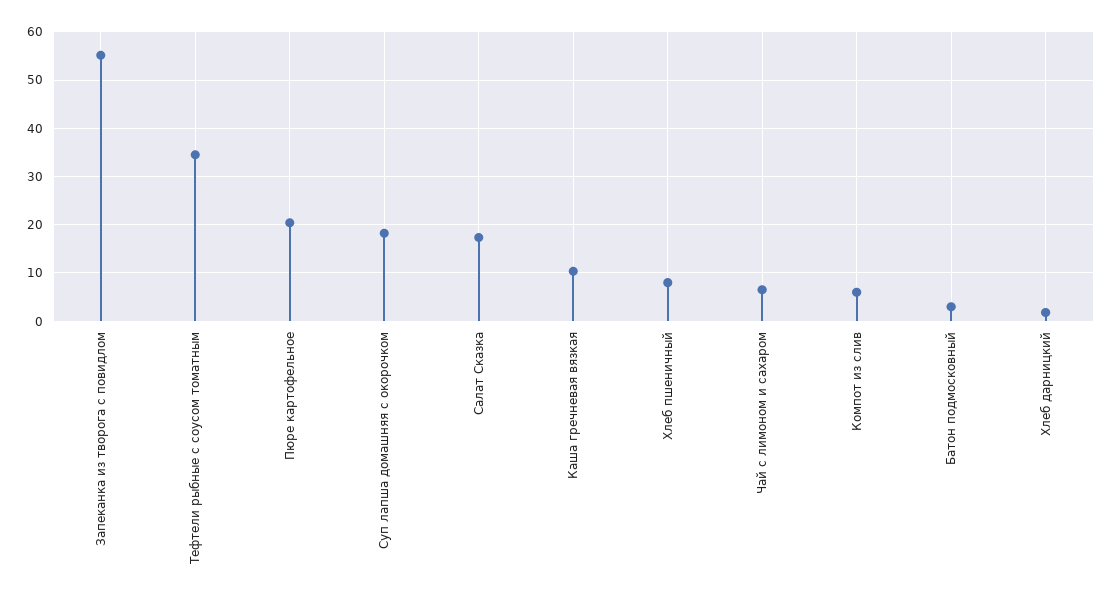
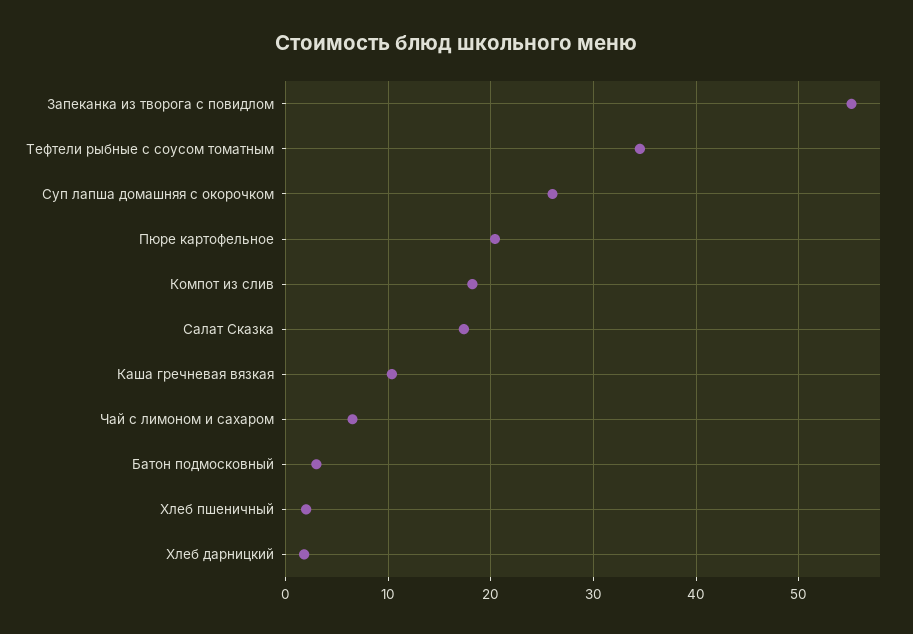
  {
    "Запеканка из творога с повидлом": 55,
    "Тефтели рыбные с соусом томатным": 35,
    "Пюре картофельное": 20,
-   "Суп лапша домашняя с окорочком": 18,
+   "Суп лапша домашняя с окорочком": 26,
    "Салат Сказка": 17,
    "Каша гречневая вязкая": 10,
-   "Хлеб пшеничный": 8,
+   "Хлеб пшеничный": 2,
    "Чай с лимоном и сахаром": 7,
-   "Компот из слив": 6,
+   "Компот из слив": 18,
    "Батон подмосковный": 3,
    "Хлеб дарницкий": 2
  }

